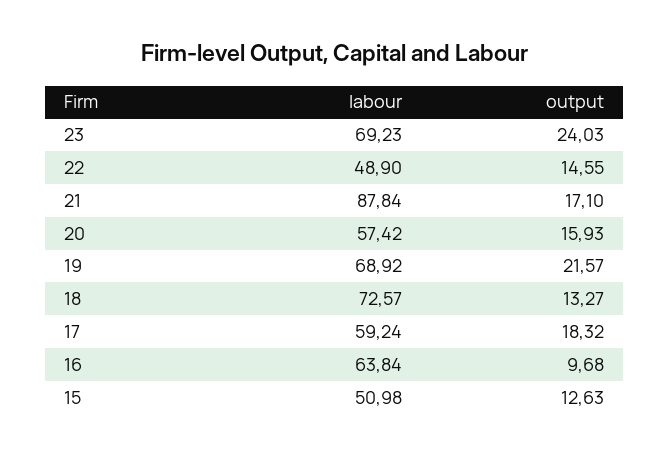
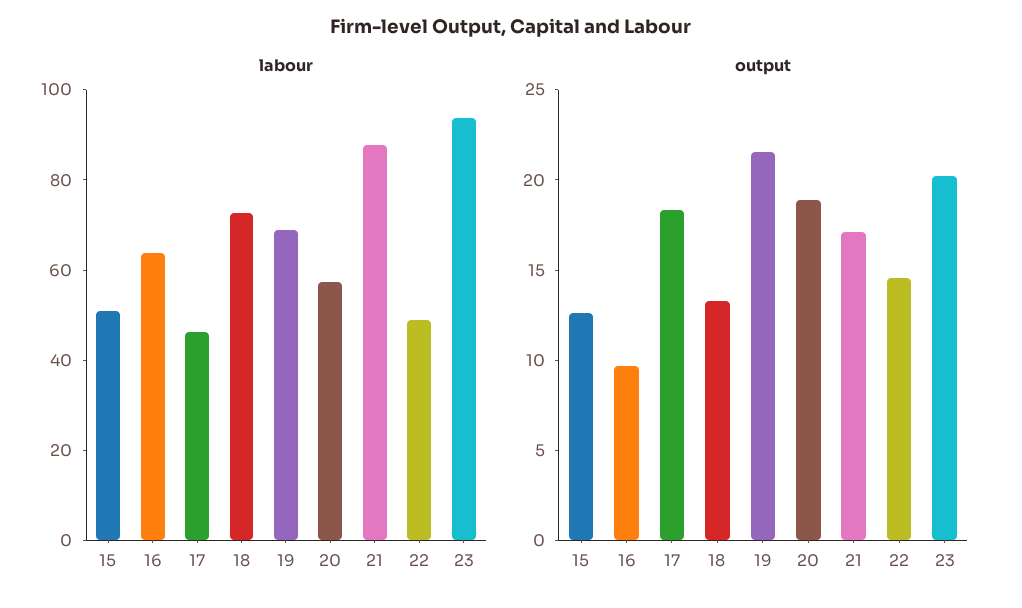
  {
    "labour": {
-     "23": 69.23,
+     "23": 95,
      "22": 48.9,
      "21": 87.84,
      "20": 57.42,
      "19": 68.92,
      "18": 72.57,
-     "17": 59.24,
+     "17": 45,
      "16": 63.84,
      "15": 50.98
    },
    "output": {
-     "23": 24.03,
+     "23": 20,
      "22": 14.55,
      "21": 17.1,
-     "20": 15.93,
+     "20": 19,
      "19": 21.57,
      "18": 13.27,
      "17": 18.32,
      "16": 9.68,
      "15": 12.63
    }
  }

